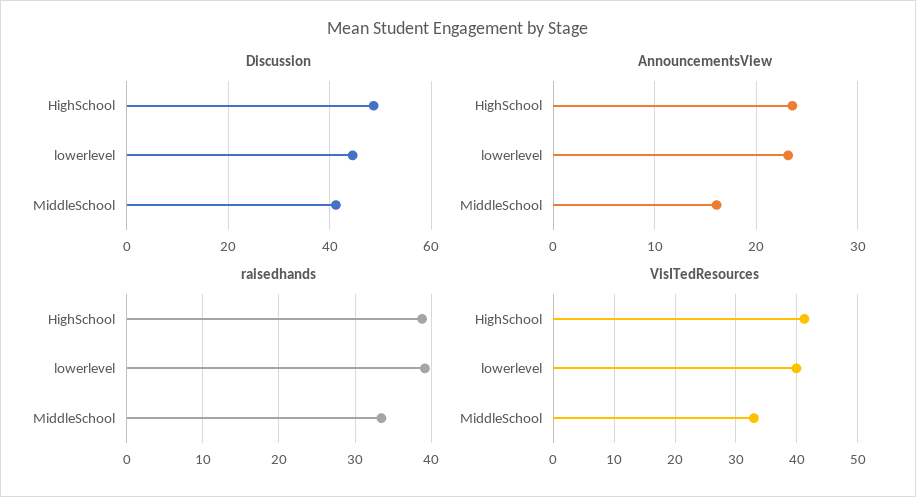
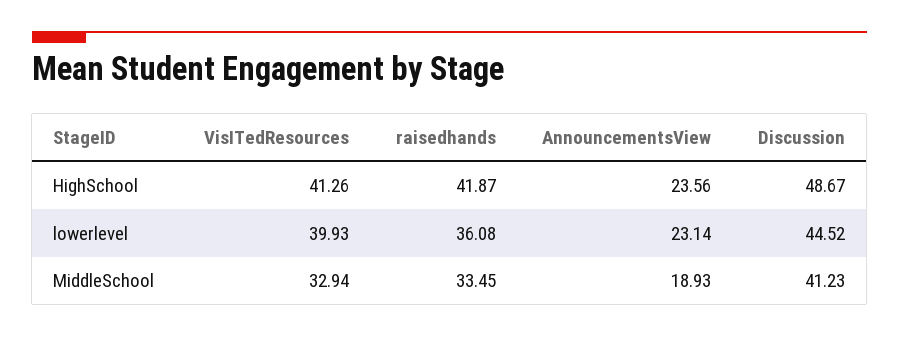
  {
    "Discussion": {
      "HighSchool": 48.67,
      "lowerlevel": 44.52,
      "MiddleSchool": 41.23
    },
    "AnnouncementsView": {
      "HighSchool": 23.56,
      "lowerlevel": 23.14,
-     "MiddleSchool": 16
+     "MiddleSchool": 18.93
    },
    "raisedhands": {
-     "HighSchool": 39,
+     "HighSchool": 41.87,
-     "lowerlevel": 39,
+     "lowerlevel": 36.08,
      "MiddleSchool": 33.45
    },
    "VisITedResources": {
      "HighSchool": 41.26,
      "lowerlevel": 39.93,
      "MiddleSchool": 32.94
    }
  }

